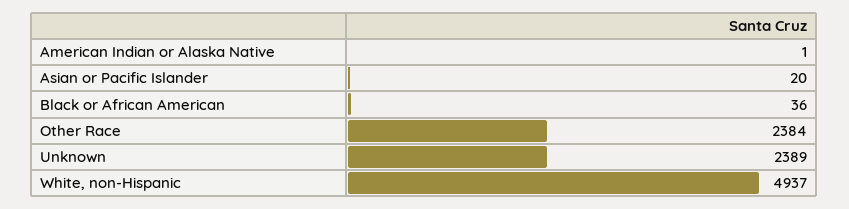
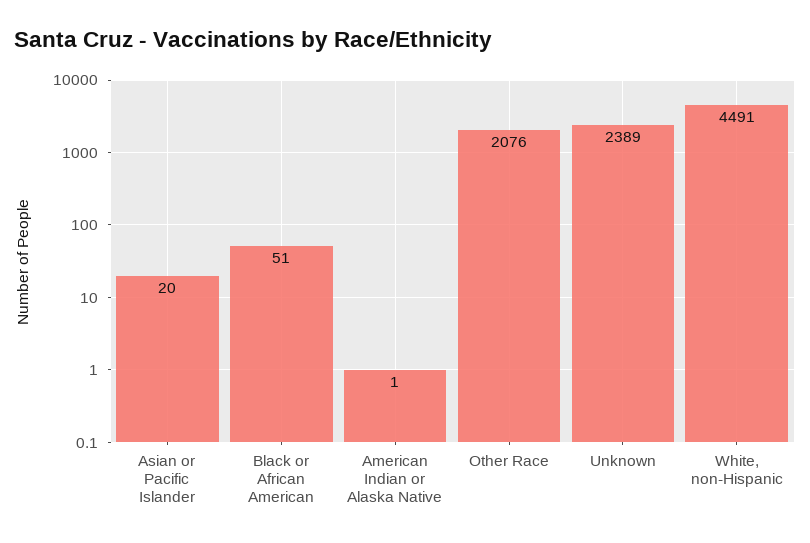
  {
    "American Indian or Alaska Native": 1,
    "Asian or Pacific Islander": 20,
-   "Black or African American": 36,
+   "Black or African American": 51,
-   "Other Race": 2384,
+   "Other Race": 2076,
    "Unknown": 2389,
-   "White, non-Hispanic": 4937
+   "White, non-Hispanic": 4491
  }

